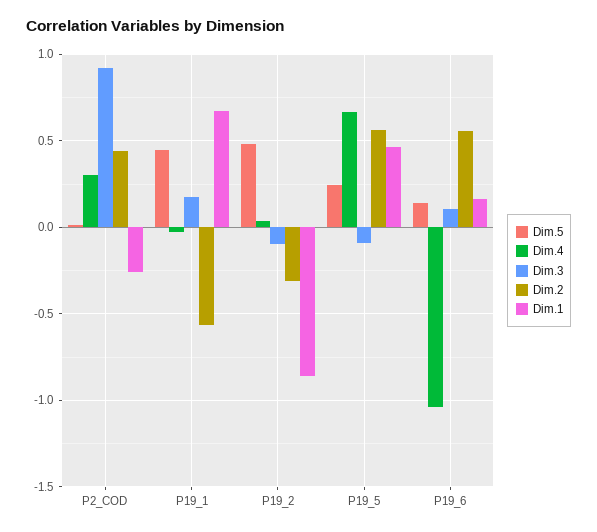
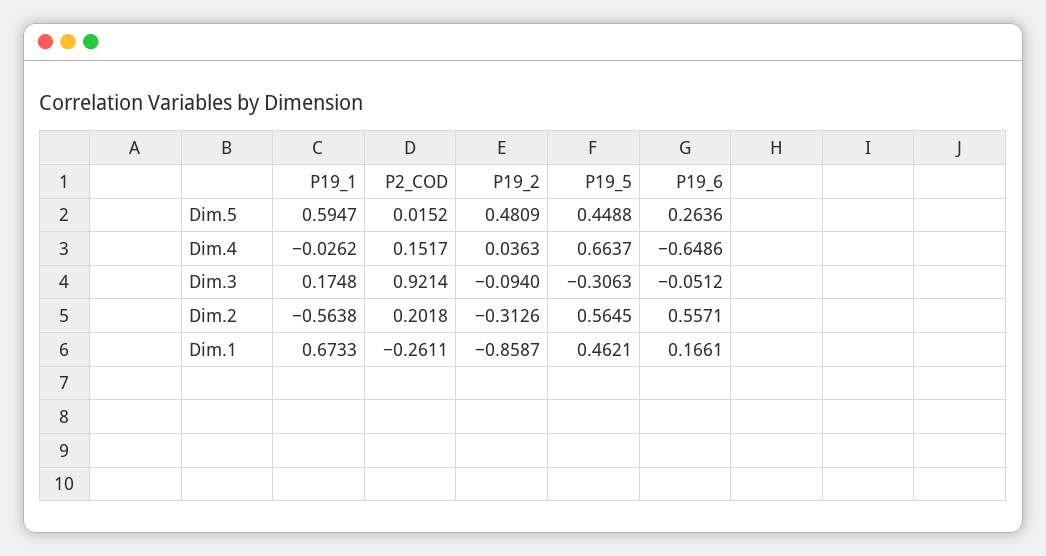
  {
    "Dim.5": {
      "P2_COD": 0.0152,
-     "P19_1": 0.45,
+     "P19_1": 0.5947,
      "P19_2": 0.4809,
-     "P19_5": 0.25,
+     "P19_5": 0.4488,
-     "P19_6": 0.15
+     "P19_6": 0.2636
    },
    "Dim.4": {
-     "P2_COD": 0.3,
+     "P2_COD": 0.1517,
      "P19_1": -0.0262,
      "P19_2": 0.0363,
      "P19_5": 0.6637,
-     "P19_6": -1.05
+     "P19_6": -0.6486
    },
    "Dim.3": {
      "P2_COD": 0.9214,
      "P19_1": 0.1748,
      "P19_2": -0.094,
-     "P19_5": -0.1,
+     "P19_5": -0.3063,
-     "P19_6": 0.1
+     "P19_6": -0.0512
    },
    "Dim.2": {
-     "P2_COD": 0.45,
+     "P2_COD": 0.2018,
      "P19_1": -0.5638,
      "P19_2": -0.3126,
      "P19_5": 0.5645,
      "P19_6": 0.5571
    },
    "Dim.1": {
      "P2_COD": -0.2611,
      "P19_1": 0.6733,
      "P19_2": -0.8587,
      "P19_5": 0.4621,
      "P19_6": 0.1661
    }
  }

